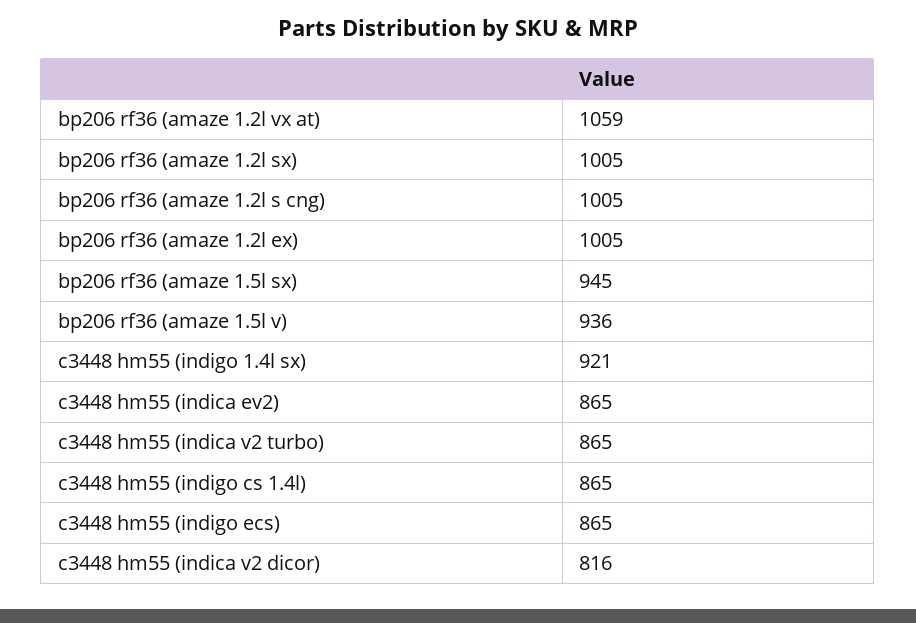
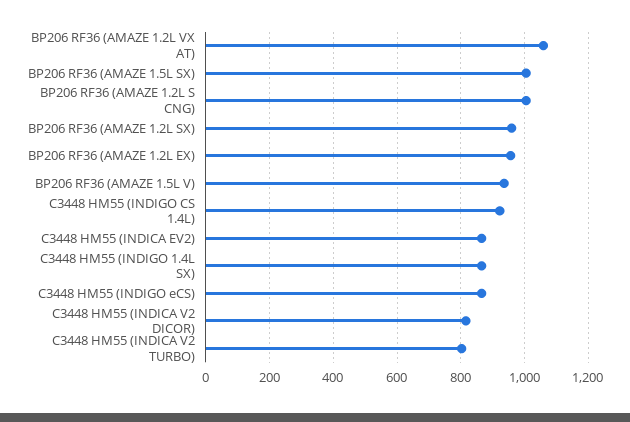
  {
    "bp206 rf36 (amaze 1.2l vx at)": 1059,
-   "bp206 rf36 (amaze 1.2l sx)": 1005,
+   "bp206 rf36 (amaze 1.2l sx)": 960,
    "bp206 rf36 (amaze 1.2l s cng)": 1005,
-   "bp206 rf36 (amaze 1.2l ex)": 1005,
+   "bp206 rf36 (amaze 1.2l ex)": 960,
-   "bp206 rf36 (amaze 1.5l sx)": 945,
+   "bp206 rf36 (amaze 1.5l sx)": 1000,
    "bp206 rf36 (amaze 1.5l v)": 936,
-   "c3448 hm55 (indigo 1.4l sx)": 921,
+   "c3448 hm55 (indigo 1.4l sx)": 860,
    "c3448 hm55 (indica ev2)": 865,
-   "c3448 hm55 (indica v2 turbo)": 865,
+   "c3448 hm55 (indica v2 turbo)": 800,
-   "c3448 hm55 (indigo cs 1.4l)": 865,
+   "c3448 hm55 (indigo cs 1.4l)": 920,
    "c3448 hm55 (indigo ecs)": 865,
    "c3448 hm55 (indica v2 dicor)": 816
  }

